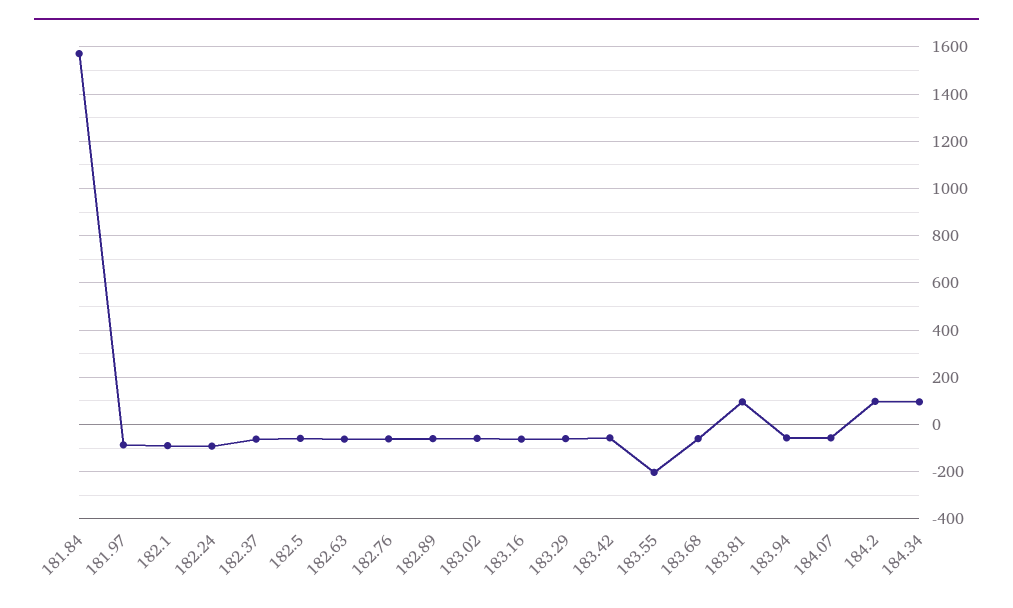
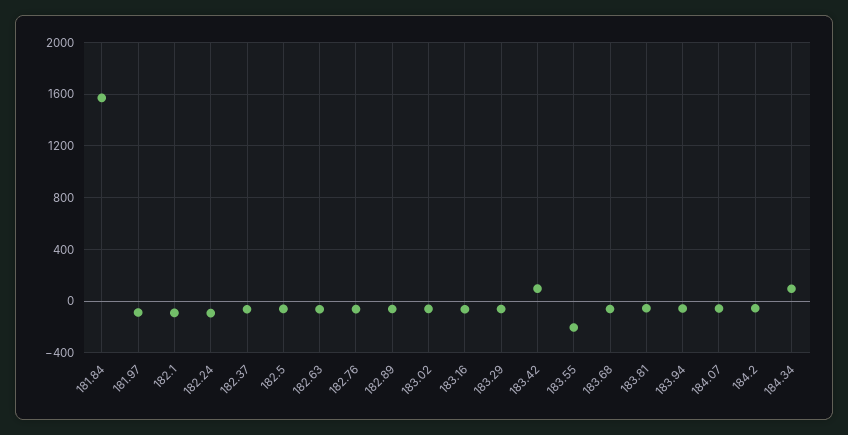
  {
    "181.84": 1550,
    "181.97": -100,
    "182.1": -100,
    "182.24": -100,
    "182.37": -50,
    "182.5": -50,
    "182.63": -50,
    "182.76": -50,
    "182.89": -50,
    "183.02": -50,
    "183.16": -50,
    "183.29": -50,
-   "183.42": -50,
+   "183.42": 100,
    "183.55": -200,
    "183.68": -50,
-   "183.81": 100,
+   "183.81": -50,
    "183.94": -50,
    "184.07": -50,
-   "184.2": 100,
+   "184.2": -50,
    "184.34": 100
  }

